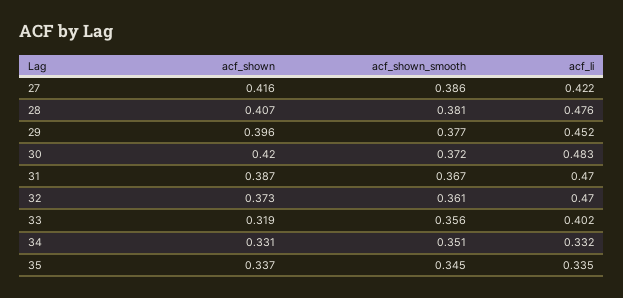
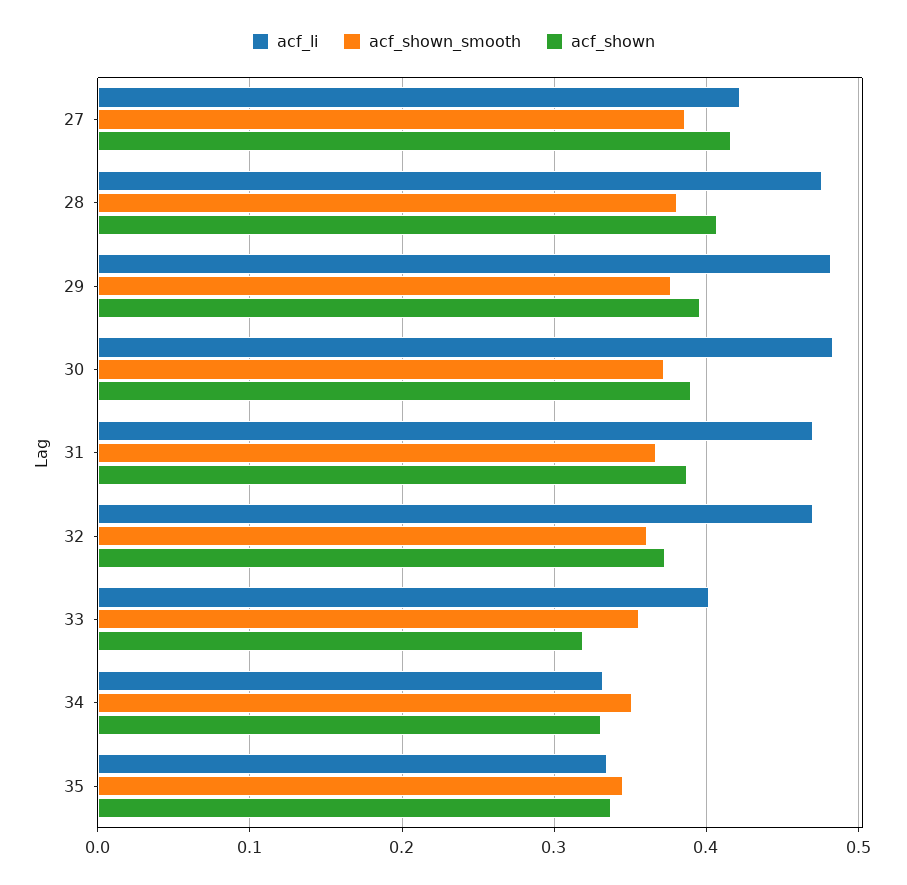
  {
    "acf_shown": {
      "27": 0.416,
      "28": 0.407,
      "29": 0.396,
-     "30": 0.42,
+     "30": 0.39,
      "31": 0.387,
      "32": 0.373,
      "33": 0.319,
      "34": 0.331,
      "35": 0.337
    },
    "acf_shown_smooth": {
      "27": 0.386,
      "28": 0.381,
      "29": 0.377,
      "30": 0.372,
      "31": 0.367,
      "32": 0.361,
      "33": 0.356,
      "34": 0.351,
      "35": 0.345
    },
    "acf_li": {
      "27": 0.422,
      "28": 0.476,
-     "29": 0.452,
+     "29": 0.48,
      "30": 0.483,
      "31": 0.47,
      "32": 0.47,
      "33": 0.402,
      "34": 0.332,
      "35": 0.335
    }
  }

